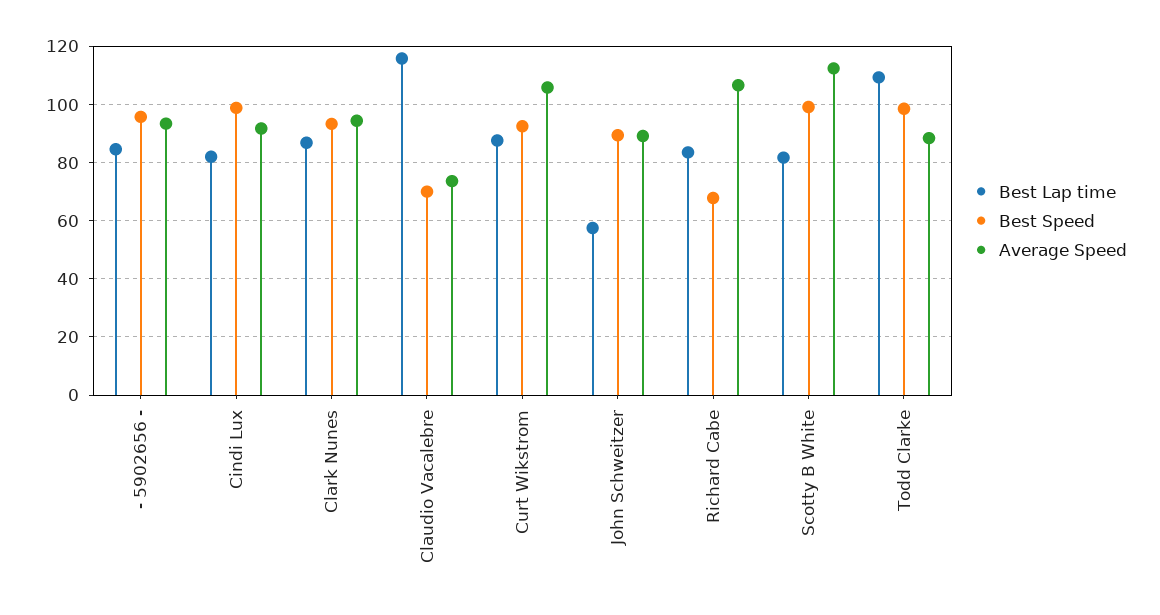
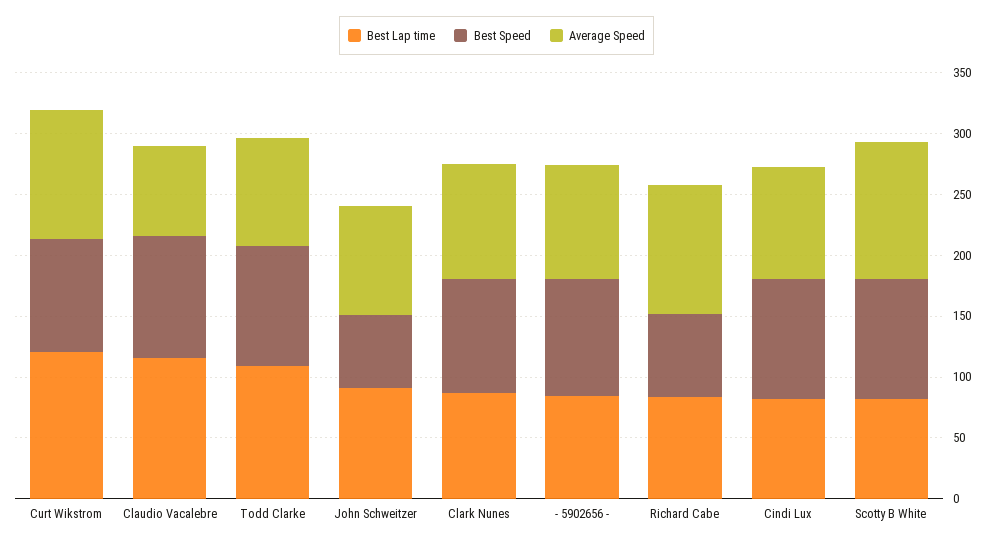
  {
    "Best Lap time": {
      "- 5902656 -": 85,
      "Cindi Lux": 82.5,
      "Clark Nunes": 87.5,
      "Claudio Vacalebre": 115,
-     "Curt Wikstrom": 87.5,
+     "Curt Wikstrom": 120,
-     "John Schweitzer": 57.5,
+     "John Schweitzer": 90,
      "Richard Cabe": 82.5,
      "Scotty B White": 82.5,
      "Todd Clarke": 110
    },
    "Best Speed": {
      "- 5902656 -": 95,
      "Cindi Lux": 100,
      "Clark Nunes": 92.5,
-     "Claudio Vacalebre": 70,
+     "Claudio Vacalebre": 100,
      "Curt Wikstrom": 92.5,
-     "John Schweitzer": 90,
+     "John Schweitzer": 60,
      "Richard Cabe": 67.5,
      "Scotty B White": 100,
      "Todd Clarke": 97.5
    },
    "Average Speed": {
      "- 5902656 -": 92.5,
      "Cindi Lux": 92.5,
      "Clark Nunes": 95,
      "Claudio Vacalebre": 72.5,
      "Curt Wikstrom": 105,
      "John Schweitzer": 90,
      "Richard Cabe": 107.5,
      "Scotty B White": 112.5,
      "Todd Clarke": 87.5
    }
  }

